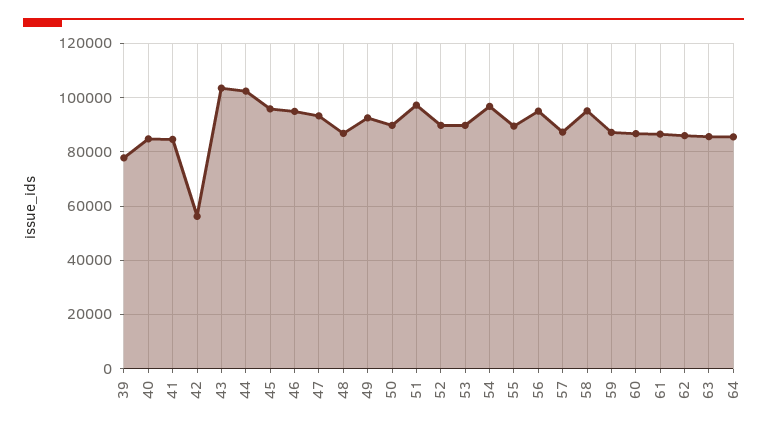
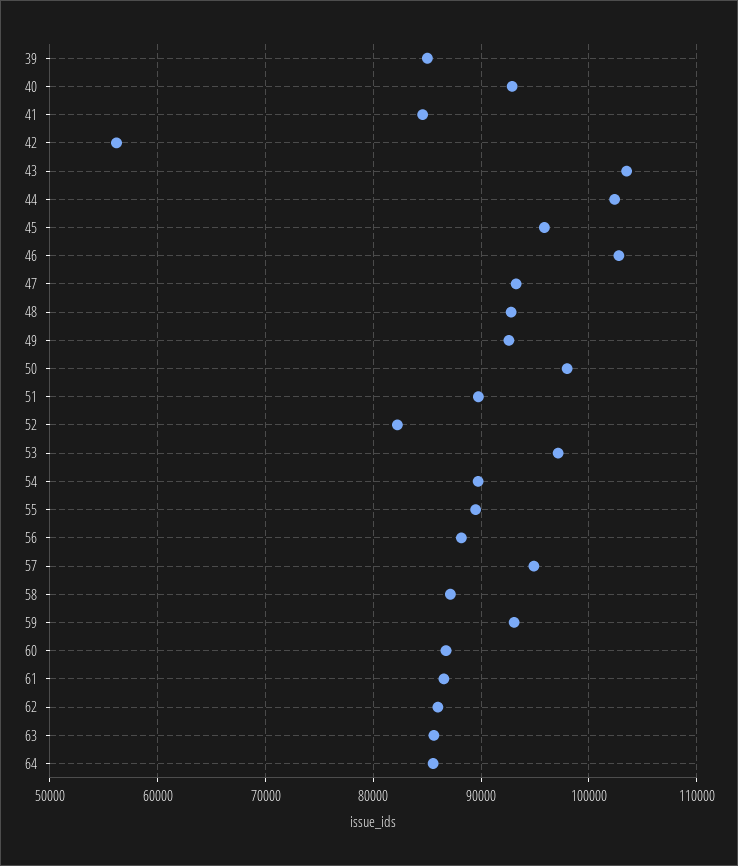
  {
-   "39": 77500,
+   "39": 85000,
-   "40": 85000,
+   "40": 93000,
    "41": 85000,
    "42": 56000,
    "43": 103000,
    "44": 102000,
    "45": 96000,
-   "46": 95000,
+   "46": 103000,
    "47": 93000,
-   "48": 87500,
+   "48": 93000,
    "49": 93000,
-   "50": 90000,
+   "50": 98000,
-   "51": 97500,
+   "51": 90000,
-   "52": 90000,
+   "52": 82000,
-   "53": 90000,
+   "53": 97000,
-   "54": 97500,
+   "54": 90000,
    "55": 89000,
-   "56": 95000,
+   "56": 88000,
-   "57": 87500,
+   "57": 95000,
-   "58": 95000,
+   "58": 87000,
-   "59": 87500,
+   "59": 93000,
    "60": 87000,
    "61": 87000,
    "62": 86000,
    "63": 86000,
    "64": 86000
  }

